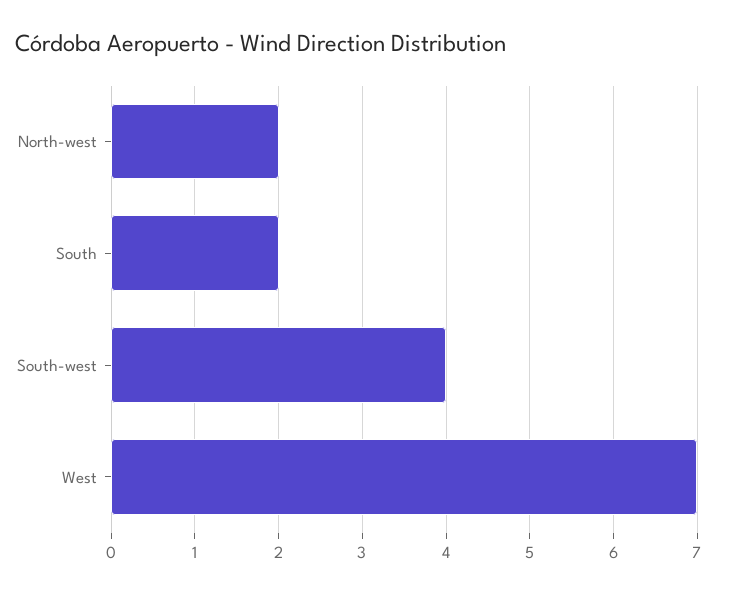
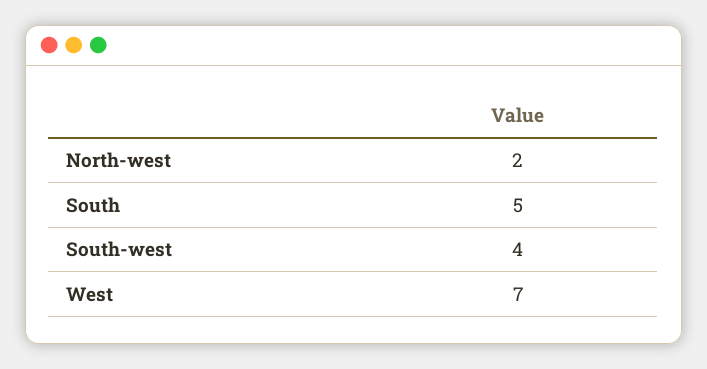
  {
    "North-west": 2,
-   "South": 2,
+   "South": 5,
    "South-west": 4,
    "West": 7
  }

